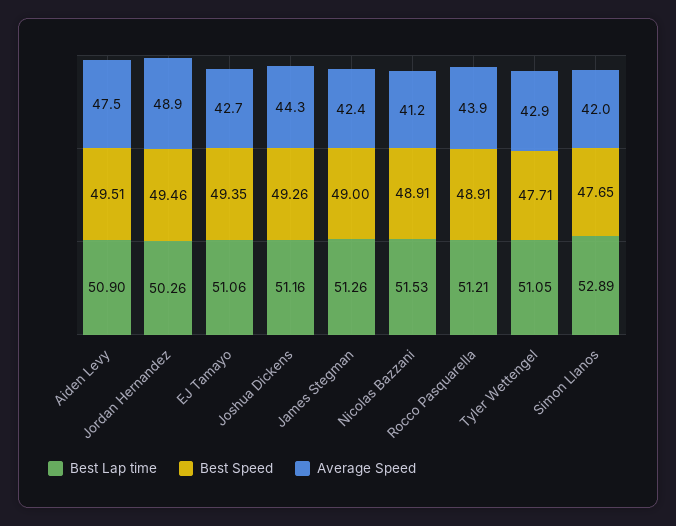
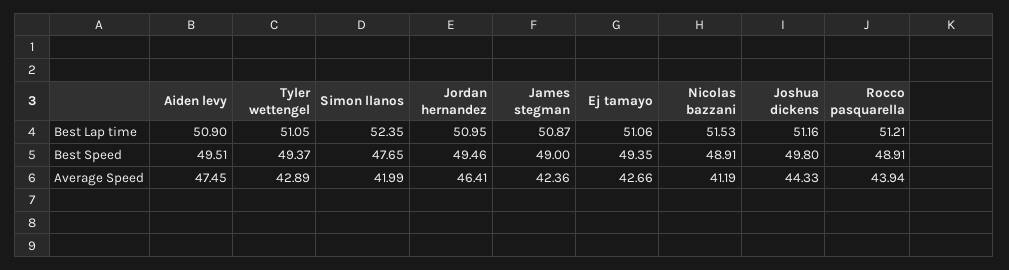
  {
    "Best Lap time": {
      "Aiden Levy": 50.9,
-     "Jordan Hernandez": 50.26,
+     "Jordan Hernandez": 50.95,
      "EJ Tamayo": 51.06,
      "Joshua Dickens": 51.16,
-     "James Stegman": 51.26,
+     "James Stegman": 50.87,
      "Nicolas Bazzani": 51.53,
      "Rocco Pasquarella": 51.21,
      "Tyler Wettengel": 51.05,
-     "Simon Llanos": 52.89
+     "Simon Llanos": 52.35
    },
    "Best Speed": {
      "Aiden Levy": 49.51,
      "Jordan Hernandez": 49.46,
      "EJ Tamayo": 49.35,
-     "Joshua Dickens": 49.26,
+     "Joshua Dickens": 49.8,
      "James Stegman": 49,
      "Nicolas Bazzani": 48.91,
      "Rocco Pasquarella": 48.91,
-     "Tyler Wettengel": 47.71,
+     "Tyler Wettengel": 49.37,
      "Simon Llanos": 47.65
    },
    "Average Speed": {
      "Aiden Levy": 47.45,
-     "Jordan Hernandez": 48.9,
+     "Jordan Hernandez": 46.41,
      "EJ Tamayo": 42.66,
      "Joshua Dickens": 44.33,
      "James Stegman": 42.36,
      "Nicolas Bazzani": 41.19,
      "Rocco Pasquarella": 43.94,
      "Tyler Wettengel": 42.89,
      "Simon Llanos": 41.99
    }
  }

